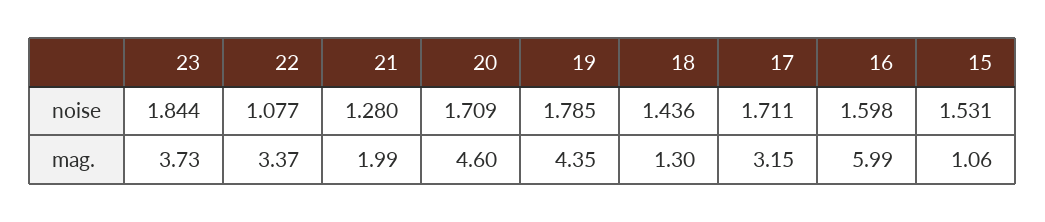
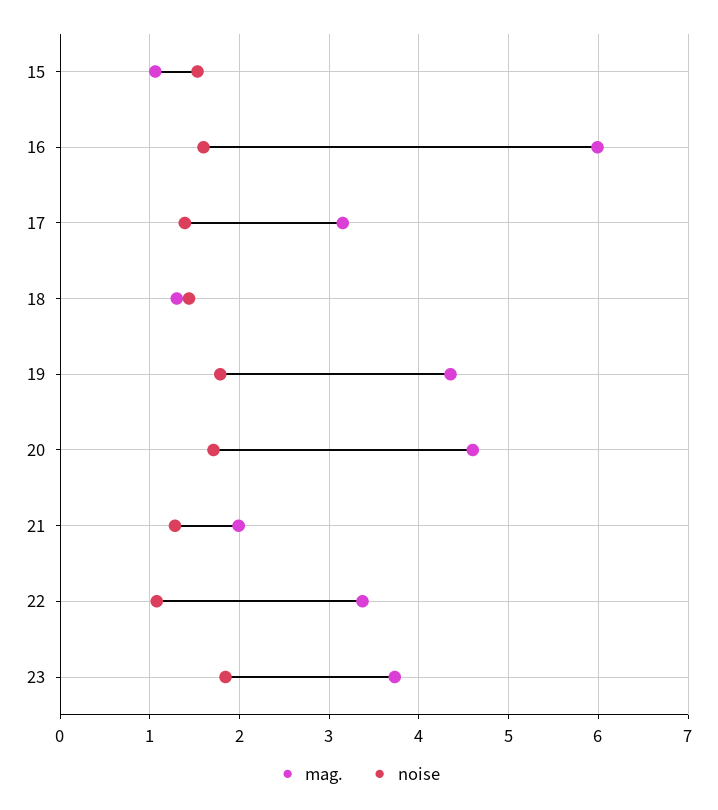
  {
    "noise": {
      "23": 1.844,
      "22": 1.077,
      "21": 1.28,
      "20": 1.709,
      "19": 1.785,
      "18": 1.436,
-     "17": 1.711,
+     "17": 1.4,
      "16": 1.598,
      "15": 1.531
    },
    "mag.": {
      "23": 3.73,
      "22": 3.37,
      "21": 1.99,
      "20": 4.6,
      "19": 4.35,
      "18": 1.3,
      "17": 3.15,
      "16": 5.99,
      "15": 1.06
    }
  }

